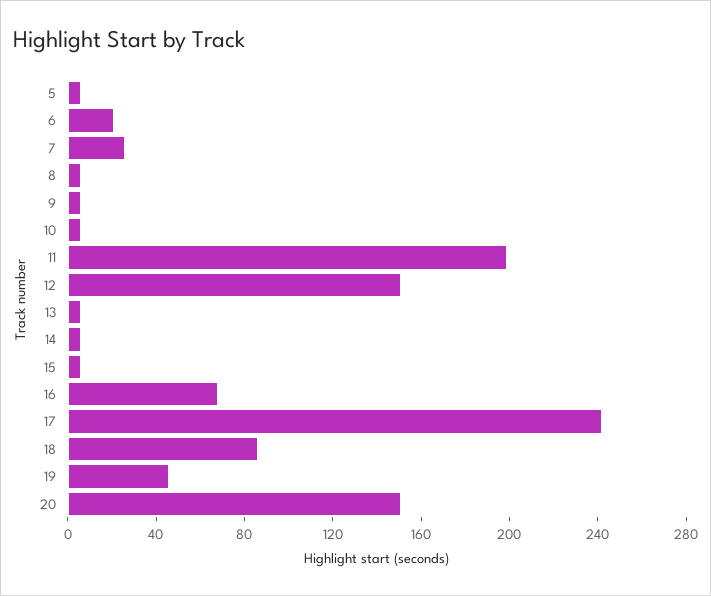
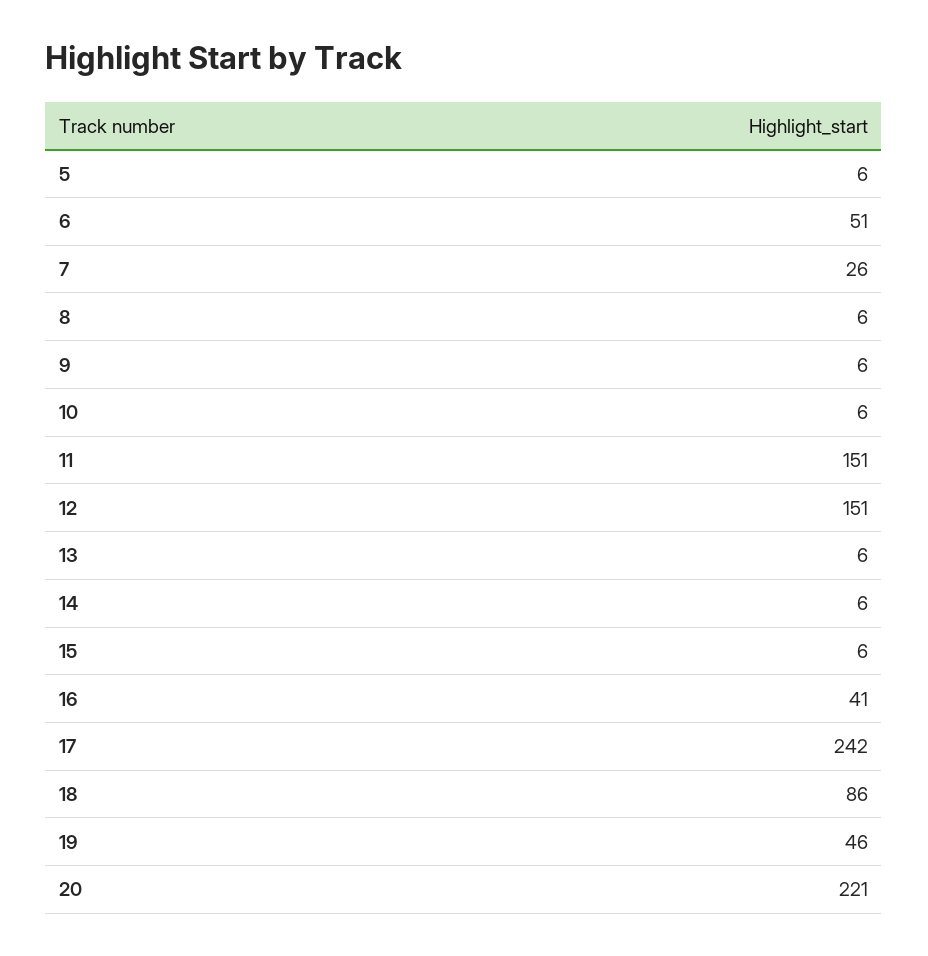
  {
    "5": 6,
-   "6": 20,
+   "6": 51,
    "7": 26,
    "8": 6,
    "9": 6,
    "10": 6,
-   "11": 200,
+   "11": 151,
    "12": 151,
    "13": 6,
    "14": 6,
    "15": 6,
-   "16": 70,
+   "16": 41,
    "17": 242,
    "18": 86,
    "19": 46,
-   "20": 150
+   "20": 221
  }

